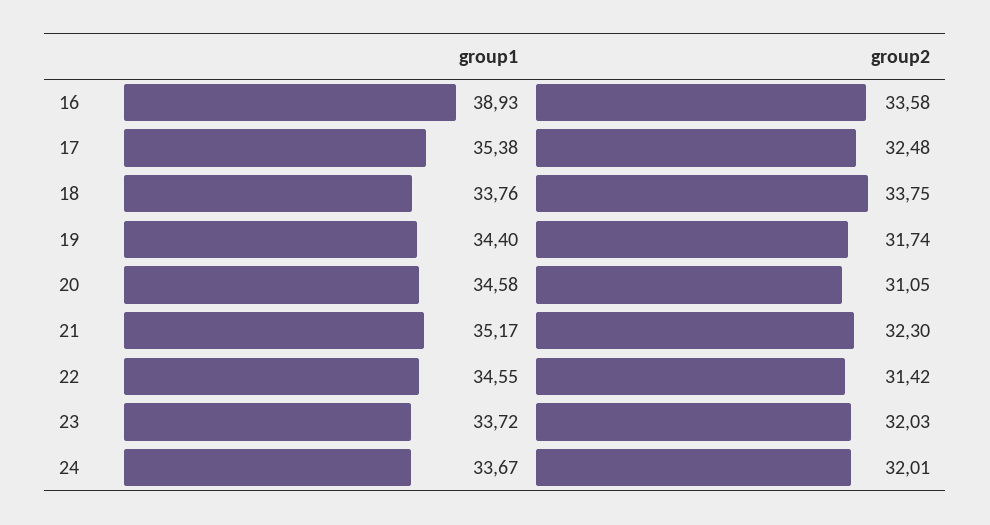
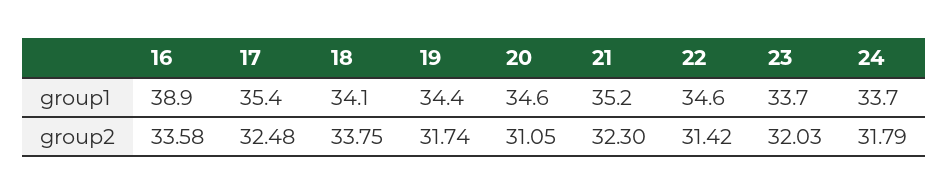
  {
    "group1": {
      "16": 38.93,
      "17": 35.38,
-     "18": 33.76,
+     "18": 34.1,
      "19": 34.4,
      "20": 34.58,
      "21": 35.17,
      "22": 34.55,
      "23": 33.72,
      "24": 33.67
    },
    "group2": {
      "16": 33.58,
      "17": 32.48,
      "18": 33.75,
      "19": 31.74,
      "20": 31.05,
      "21": 32.3,
      "22": 31.42,
      "23": 32.03,
-     "24": 32.01
+     "24": 31.79
    }
  }

